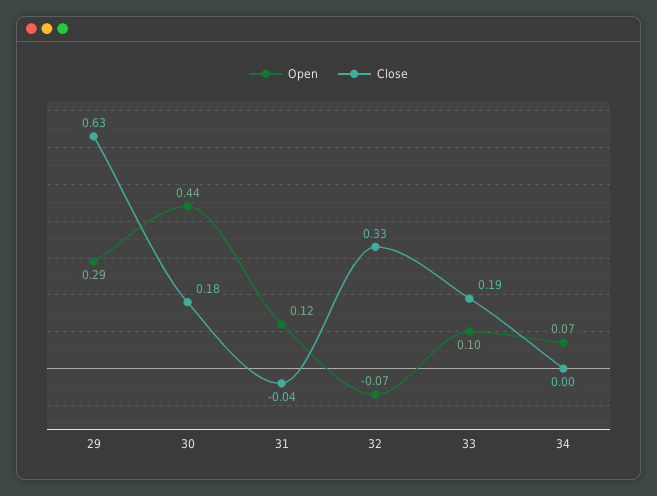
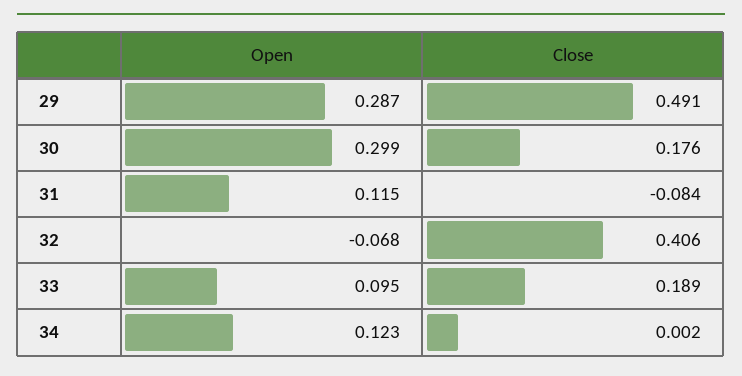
  {
    "Open": {
      "29": 0.287,
-     "30": 0.44,
+     "30": 0.299,
      "31": 0.115,
      "32": -0.068,
      "33": 0.095,
-     "34": 0.07
+     "34": 0.123
    },
    "Close": {
-     "29": 0.63,
+     "29": 0.491,
      "30": 0.176,
-     "31": -0.04,
+     "31": -0.084,
-     "32": 0.33,
+     "32": 0.406,
      "33": 0.189,
      "34": 0.002
    }
  }

